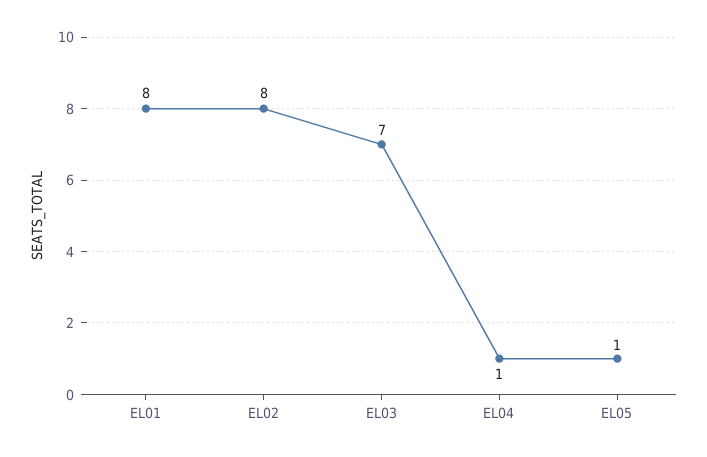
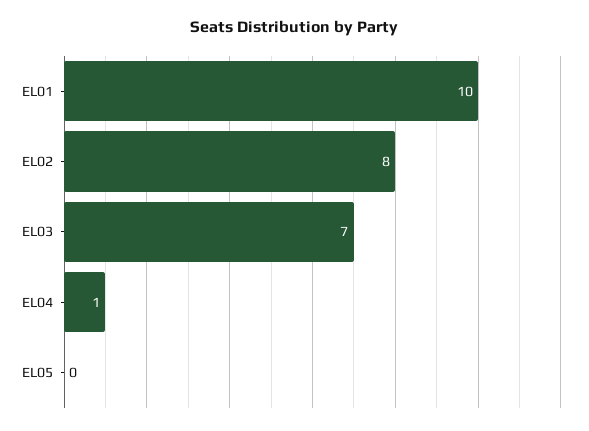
  {
-   "EL01": 8,
+   "EL01": 10,
    "EL02": 8,
    "EL03": 7,
    "EL04": 1,
-   "EL05": 1
+   "EL05": 0
  }

